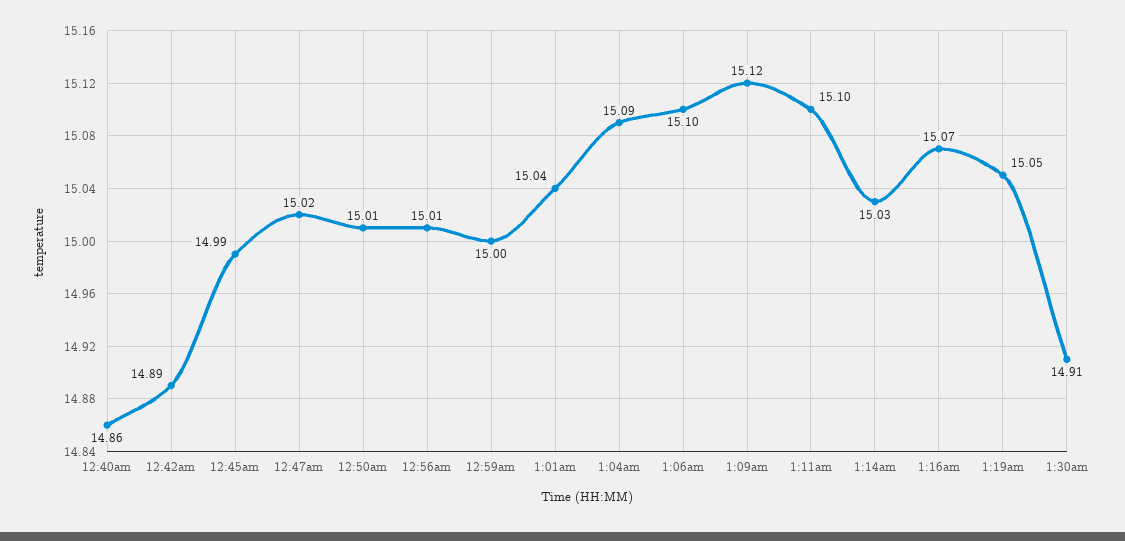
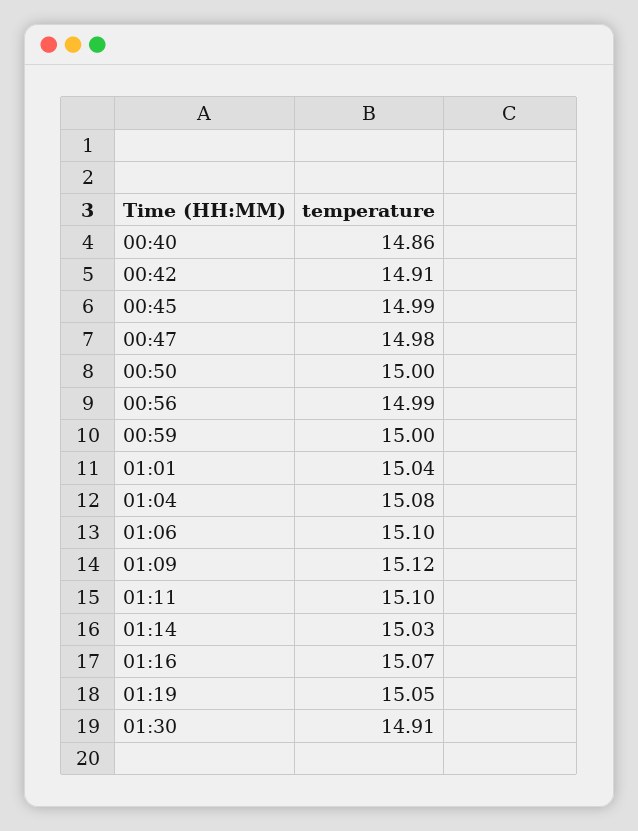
  {
    "12:40am": 14.86,
-   "12:42am": 14.89,
+   "12:42am": 14.91,
    "12:45am": 14.99,
-   "12:47am": 15.02,
+   "12:47am": 14.98,
-   "12:50am": 15.01,
+   "12:50am": 15,
-   "12:56am": 15.01,
+   "12:56am": 14.99,
    "12:59am": 15,
    "1:01am": 15.04,
-   "1:04am": 15.09,
+   "1:04am": 15.08,
    "1:06am": 15.1,
    "1:09am": 15.12,
    "1:11am": 15.1,
    "1:14am": 15.03,
    "1:16am": 15.07,
    "1:19am": 15.05,
    "1:30am": 14.91
  }

